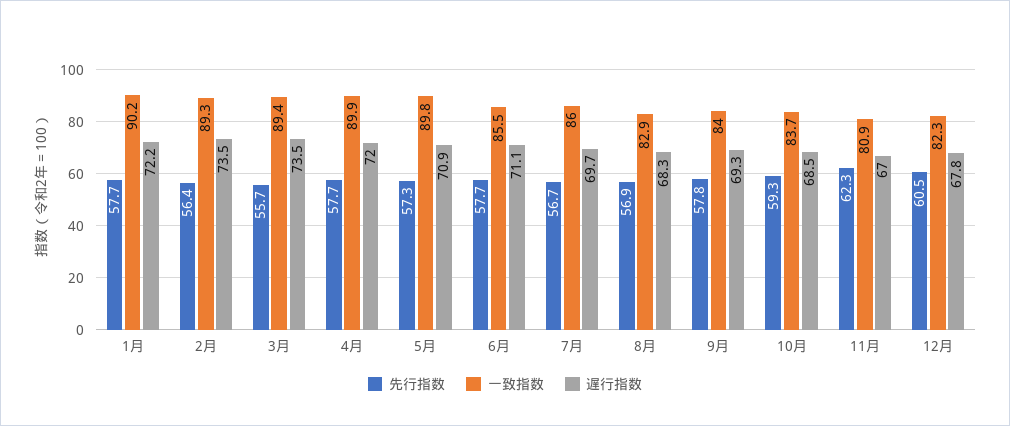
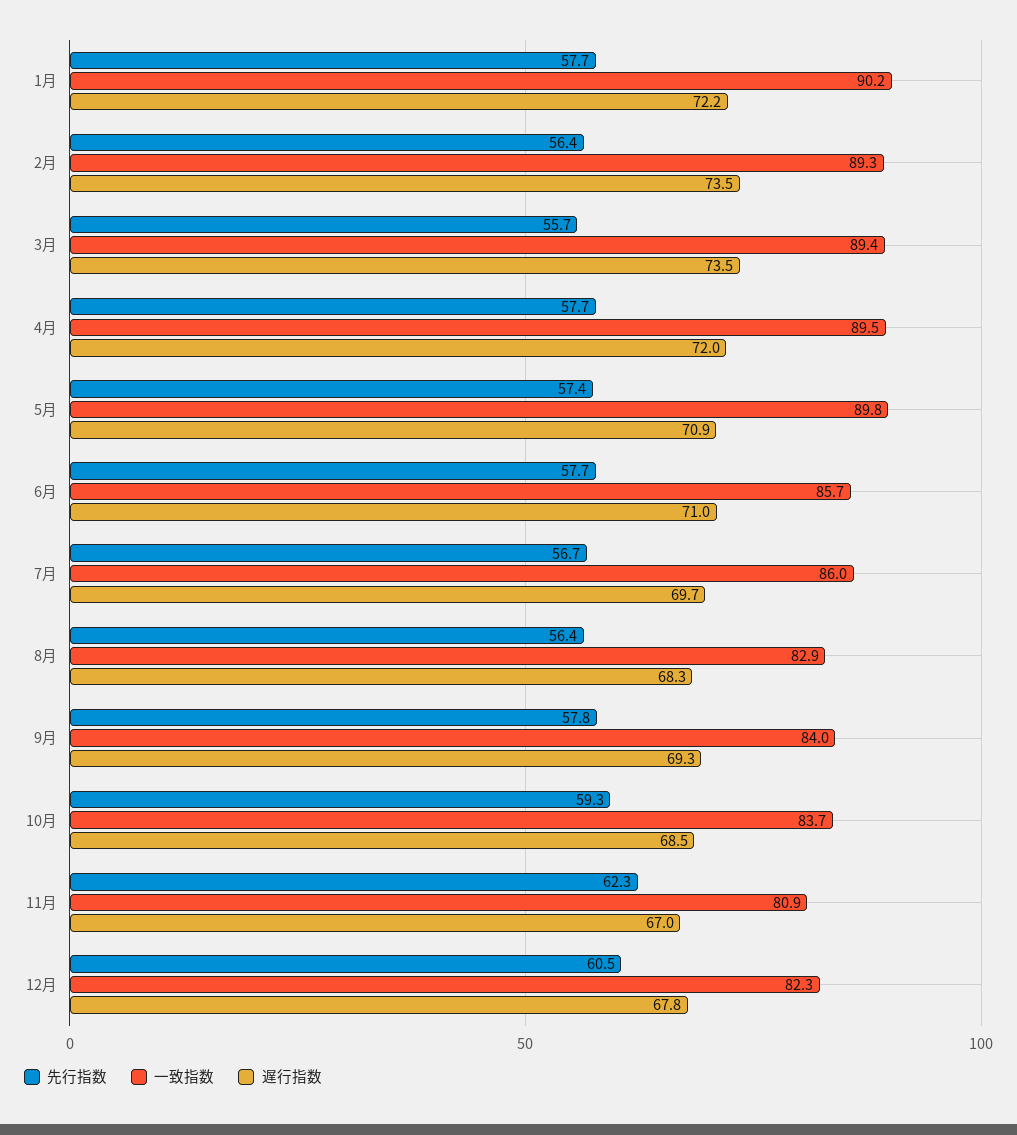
  {
    "先行指数": {
      "1月": 57.7,
      "2月": 56.4,
      "3月": 55.7,
      "4月": 57.7,
-     "5月": 57.3,
+     "5月": 57.4,
      "6月": 57.7,
      "7月": 56.7,
-     "8月": 56.9,
+     "8月": 56.4,
      "9月": 57.8,
      "10月": 59.3,
      "11月": 62.3,
      "12月": 60.5
    },
    "一致指数": {
      "1月": 90.2,
      "2月": 89.3,
      "3月": 89.4,
-     "4月": 89.9,
+     "4月": 89.5,
      "5月": 89.8,
-     "6月": 85.5,
+     "6月": 85.7,
      "7月": 86,
      "8月": 82.9,
      "9月": 84,
      "10月": 83.7,
      "11月": 80.9,
      "12月": 82.3
    },
    "遅行指数": {
      "1月": 72.2,
      "2月": 73.5,
      "3月": 73.5,
      "4月": 72,
      "5月": 70.9,
-     "6月": 71.1,
+     "6月": 71,
      "7月": 69.7,
      "8月": 68.3,
      "9月": 69.3,
      "10月": 68.5,
      "11月": 67,
      "12月": 67.8
    }
  }

